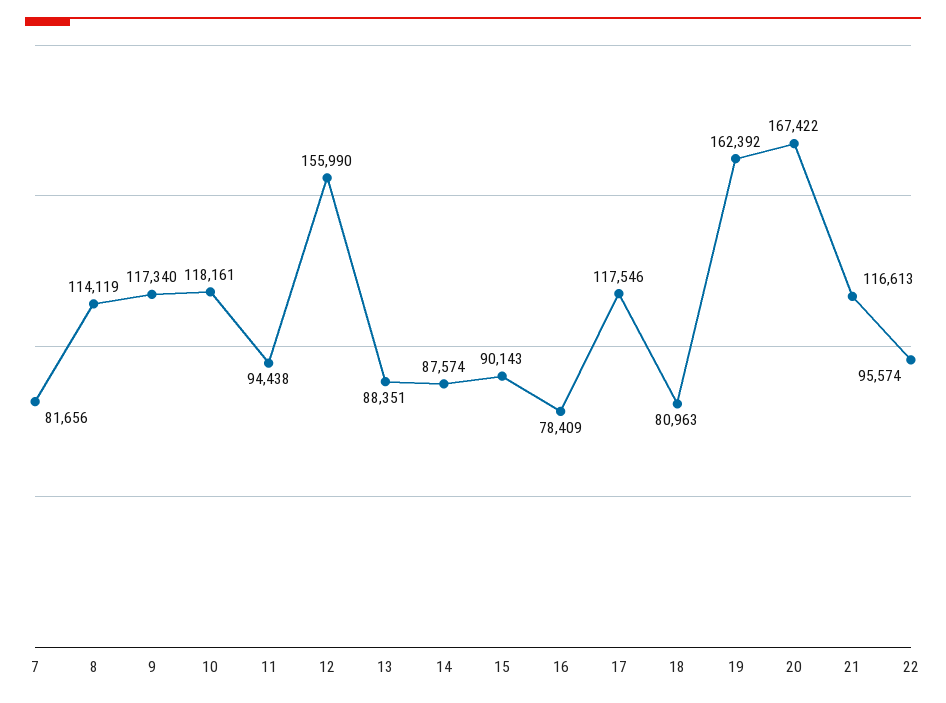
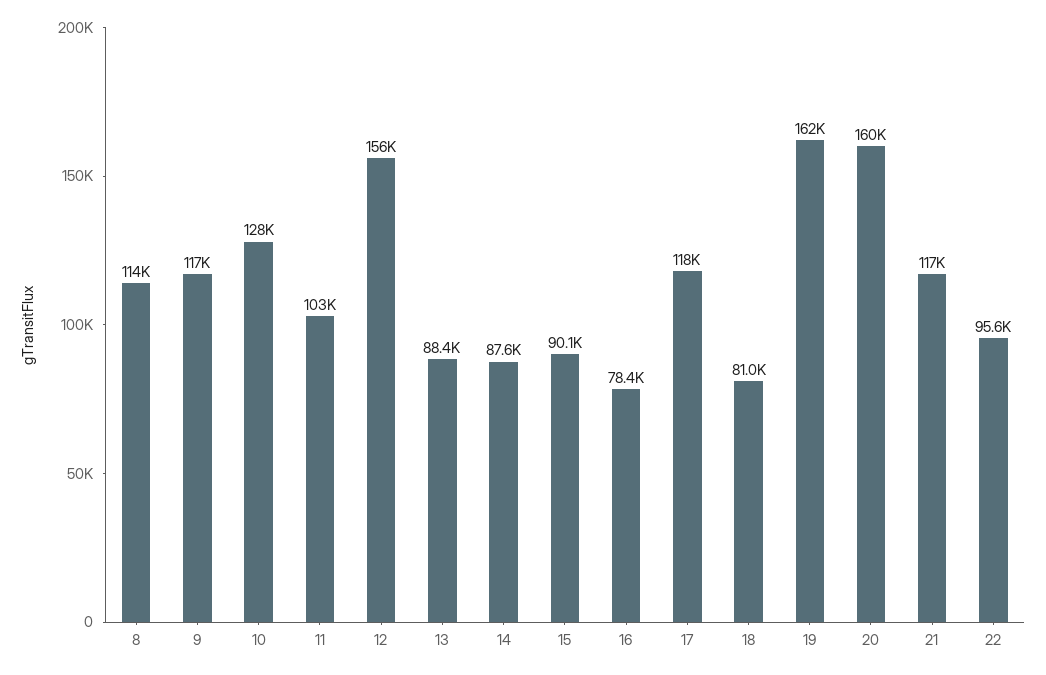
  {
-   "7": 81656,
    "8": 114119,
    "9": 117340,
-   "10": 118161,
+   "10": 128000,
-   "11": 94438,
+   "11": 103000,
    "12": 155990,
    "13": 88351,
    "14": 87574,
    "15": 90143,
    "16": 78409,
    "17": 117546,
    "18": 80963,
    "19": 162392,
-   "20": 167422,
+   "20": 160000,
    "21": 116613,
    "22": 95574
  }

